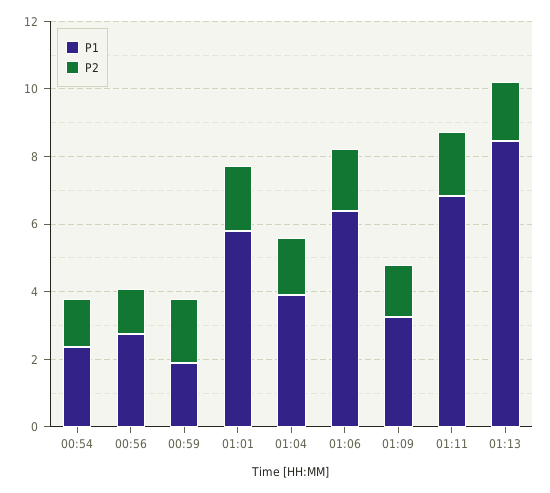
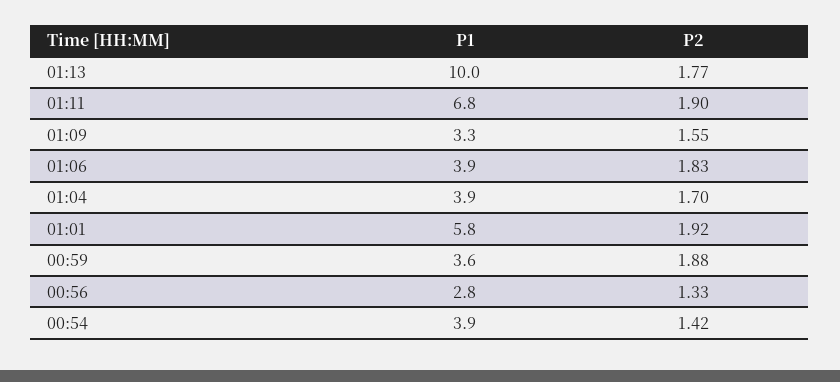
  {
    "P1": {
-     "00:54": 2.5,
+     "00:54": 3.9,
      "00:56": 2.8,
-     "00:59": 2,
+     "00:59": 3.6,
      "01:01": 5.8,
      "01:04": 3.9,
-     "01:06": 6.5,
+     "01:06": 3.9,
      "01:09": 3.3,
      "01:11": 6.8,
-     "01:13": 8.5
+     "01:13": 10
    },
    "P2": {
      "00:54": 1.42,
      "00:56": 1.33,
      "00:59": 1.88,
      "01:01": 1.92,
      "01:04": 1.7,
      "01:06": 1.83,
      "01:09": 1.55,
      "01:11": 1.9,
      "01:13": 1.77
    }
  }

